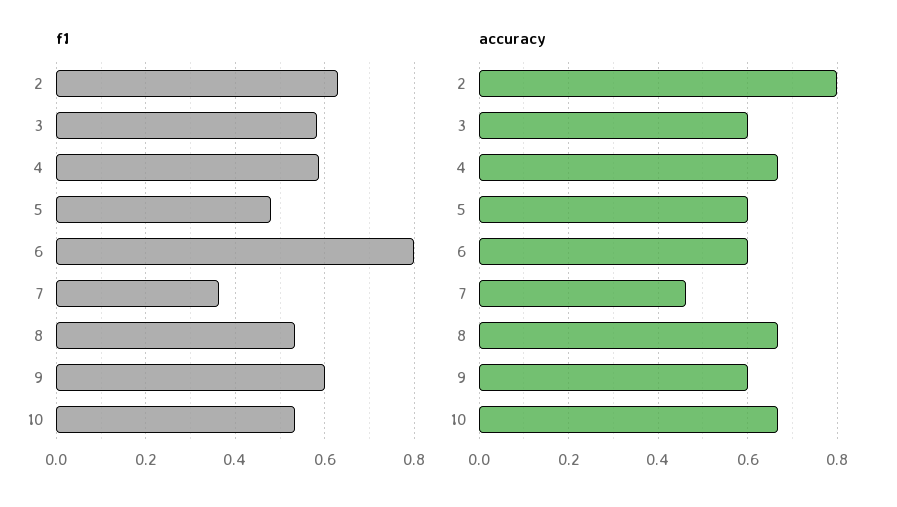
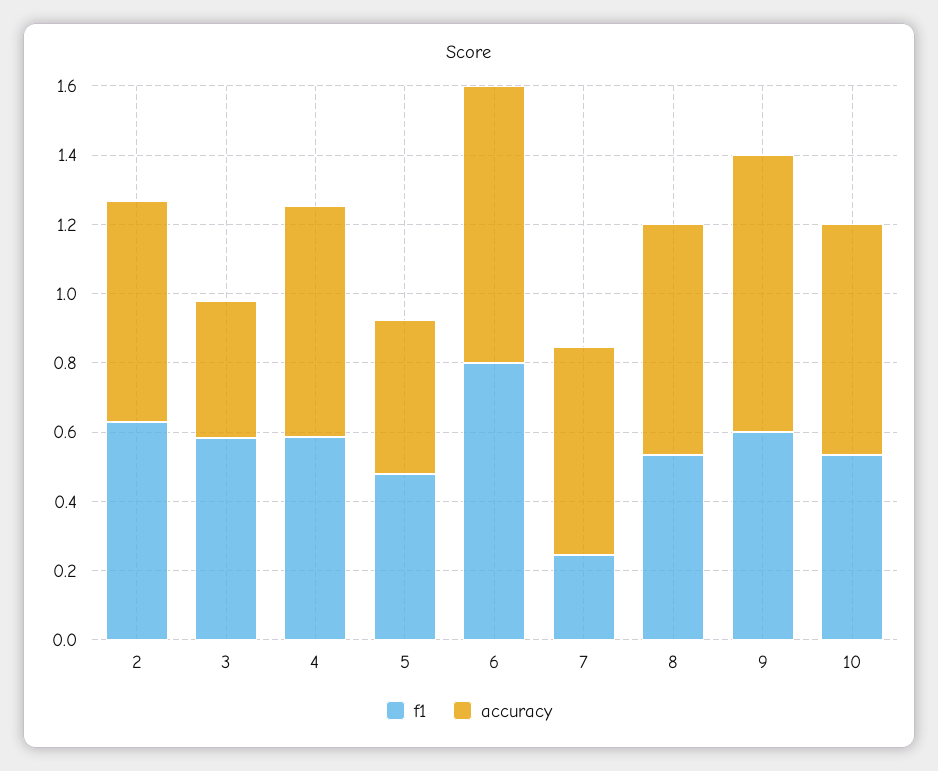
  {
    "f1": {
      "2": 0.64,
      "3": 0.58,
      "4": 0.58,
      "5": 0.48,
      "6": 0.8,
-     "7": 0.36,
+     "7": 0.25,
      "8": 0.54,
      "9": 0.6,
      "10": 0.54
    },
    "accuracy": {
-     "2": 0.8,
+     "2": 0.65,
-     "3": 0.6,
+     "3": 0.4,
      "4": 0.66,
-     "5": 0.6,
+     "5": 0.45,
-     "6": 0.6,
+     "6": 0.8,
-     "7": 0.46,
+     "7": 0.6,
      "8": 0.66,
-     "9": 0.6,
+     "9": 0.8,
      "10": 0.66
    }
  }

